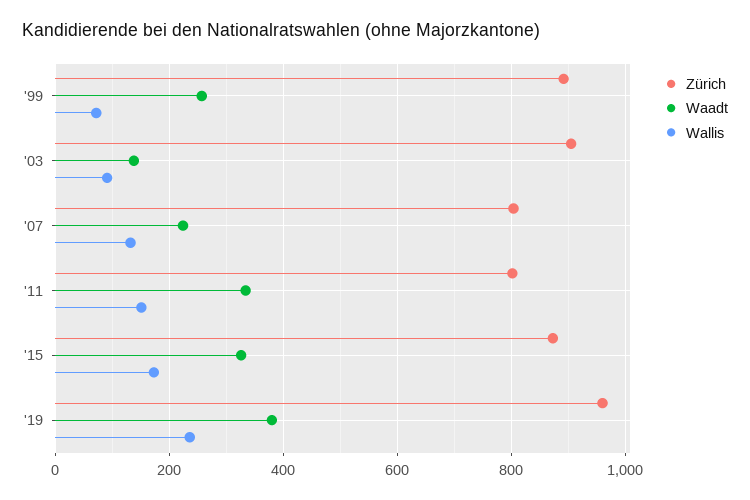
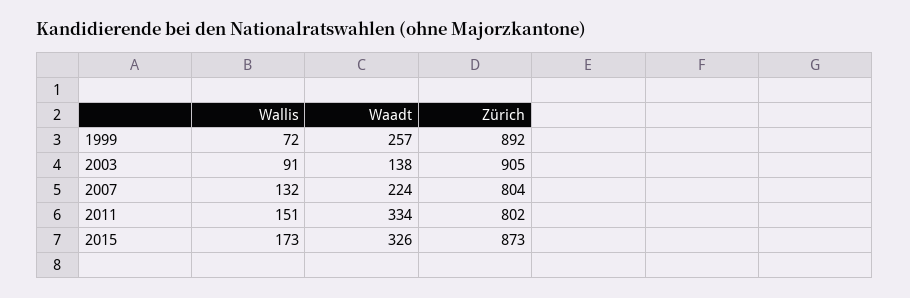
  {
    "Zürich": {
      "'99": 892,
      "'03": 905,
      "'07": 804,
      "'11": 802,
-     "'15": 873,
+     "'15": 873
-     "'19": 960
    },
    "Waadt": {
      "'99": 257,
      "'03": 138,
      "'07": 224,
      "'11": 334,
-     "'15": 326,
+     "'15": 326
-     "'19": 380
    },
    "Wallis": {
      "'99": 72,
      "'03": 91,
      "'07": 132,
      "'11": 151,
-     "'15": 173,
+     "'15": 173
-     "'19": 240
    }
  }

